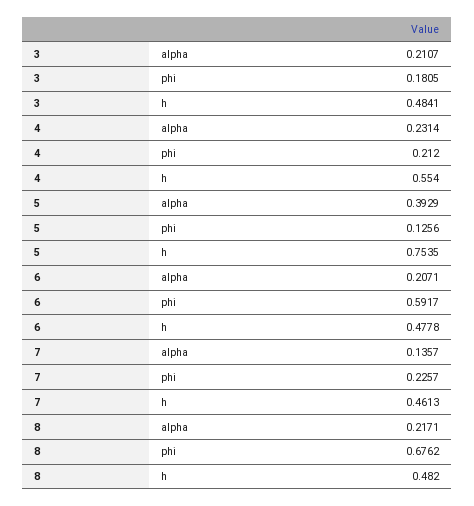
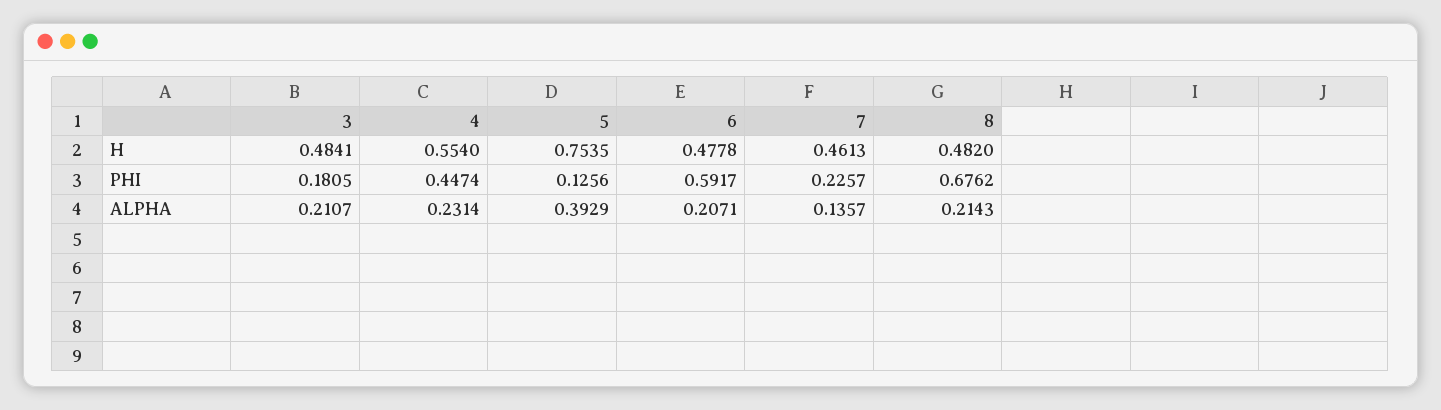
  {
    "3": {
      "alpha": 0.2107,
      "phi": 0.1805,
      "h": 0.4841
    },
    "4": {
      "alpha": 0.2314,
-     "phi": 0.212,
+     "phi": 0.4474,
      "h": 0.554
    },
    "5": {
      "alpha": 0.3929,
      "phi": 0.1256,
      "h": 0.7535
    },
    "6": {
      "alpha": 0.2071,
      "phi": 0.5917,
      "h": 0.4778
    },
    "7": {
      "alpha": 0.1357,
      "phi": 0.2257,
      "h": 0.4613
    },
    "8": {
-     "alpha": 0.2171,
+     "alpha": 0.2143,
      "phi": 0.6762,
      "h": 0.482
    }
  }

